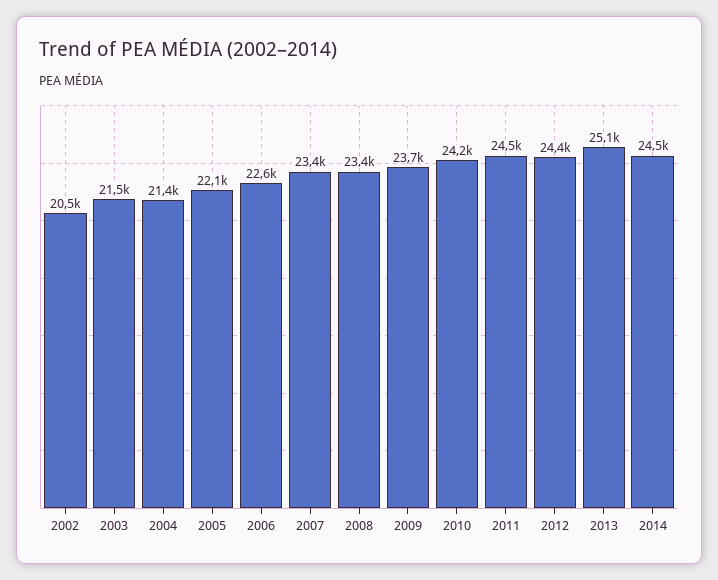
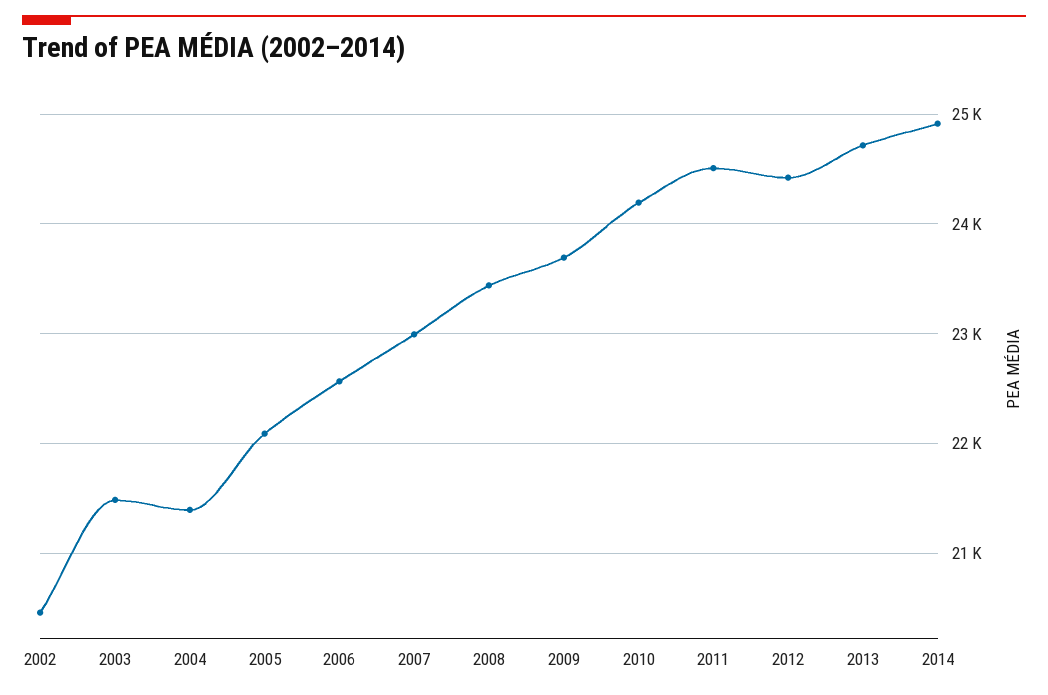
  {
    "2002": 20500,
    "2003": 21500,
    "2004": 21400,
    "2005": 22100,
    "2006": 22600,
-   "2007": 23400,
+   "2007": 23000,
    "2008": 23400,
    "2009": 23700,
    "2010": 24200,
    "2011": 24500,
    "2012": 24400,
-   "2013": 25100,
+   "2013": 24700,
-   "2014": 24500
+   "2014": 24900
  }

